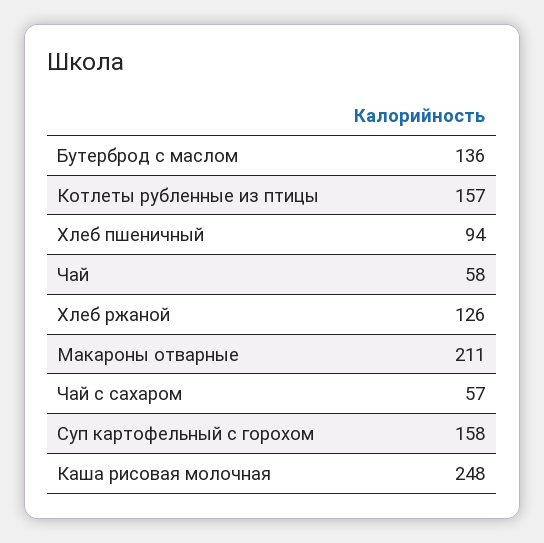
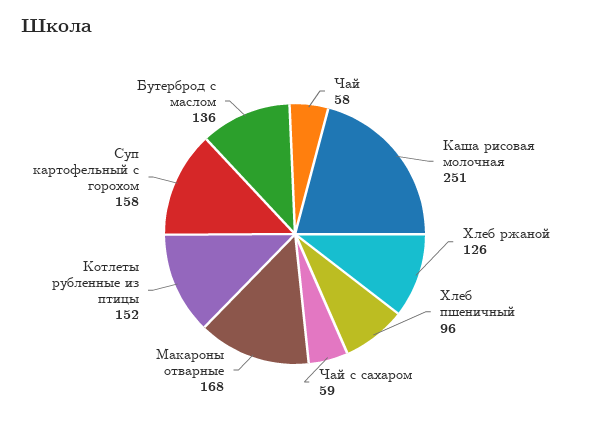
  {
    "Бутерброд с маслом": 136,
-   "Котлеты рубленные из птицы": 157,
+   "Котлеты рубленные из птицы": 152,
-   "Хлеб пшеничный": 94,
+   "Хлеб пшеничный": 96,
    "Чай": 58,
    "Хлеб ржаной": 126,
-   "Макароны отварные": 211,
+   "Макароны отварные": 168,
-   "Чай с сахаром": 57,
+   "Чай с сахаром": 59,
    "Суп картофельный с горохом": 158,
-   "Каша рисовая молочная": 248
+   "Каша рисовая молочная": 251
  }

